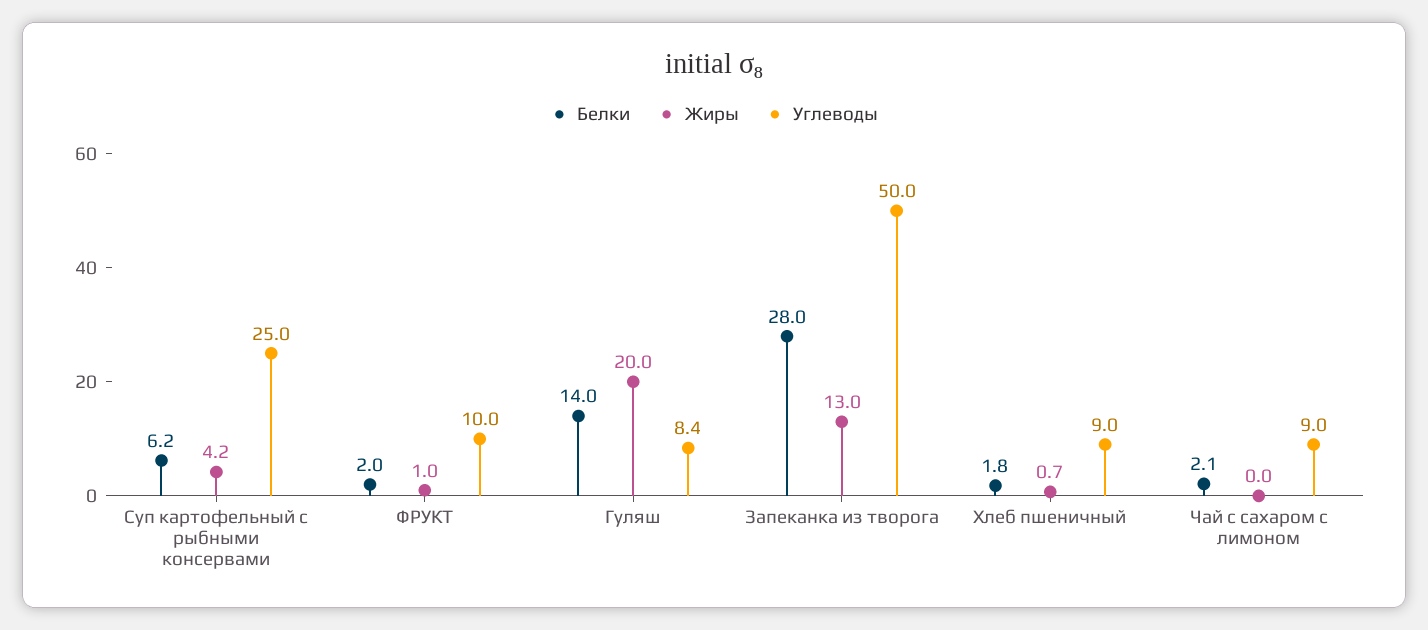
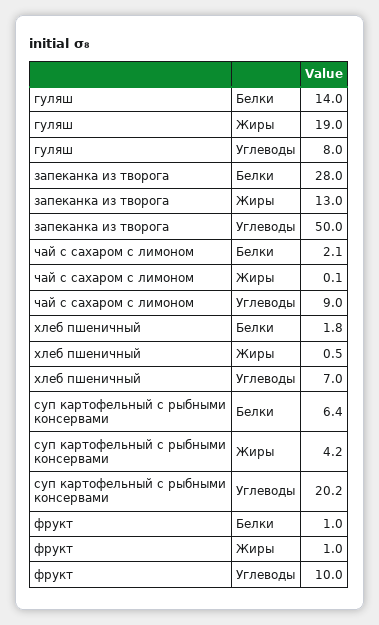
  {
    "Белки": {
-     "Суп картофельный с рыбными консервами": 6.2,
+     "Суп картофельный с рыбными консервами": 6.4,
-     "ФРУКТ": 2,
+     "ФРУКТ": 1,
      "Гуляш": 14,
      "Запеканка из творога": 28,
      "Хлеб пшеничный": 1.8,
      "Чай с сахаром с лимоном": 2.1
    },
    "Жиры": {
      "Суп картофельный с рыбными консервами": 4.2,
      "ФРУКТ": 1,
-     "Гуляш": 20,
+     "Гуляш": 19,
      "Запеканка из творога": 13,
-     "Хлеб пшеничный": 0.7,
+     "Хлеб пшеничный": 0.5,
-     "Чай с сахаром с лимоном": 0
+     "Чай с сахаром с лимоном": 0.1
    },
    "Углеводы": {
-     "Суп картофельный с рыбными консервами": 25,
+     "Суп картофельный с рыбными консервами": 20.2,
      "ФРУКТ": 10,
-     "Гуляш": 8.4,
+     "Гуляш": 8,
      "Запеканка из творога": 50,
-     "Хлеб пшеничный": 9,
+     "Хлеб пшеничный": 7,
      "Чай с сахаром с лимоном": 9
    }
  }

